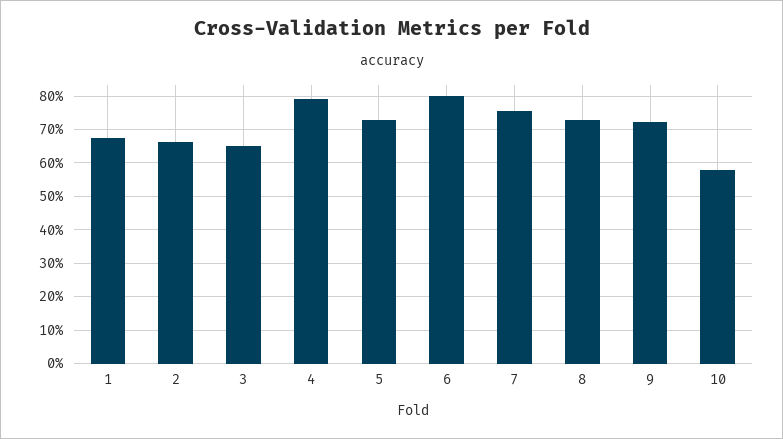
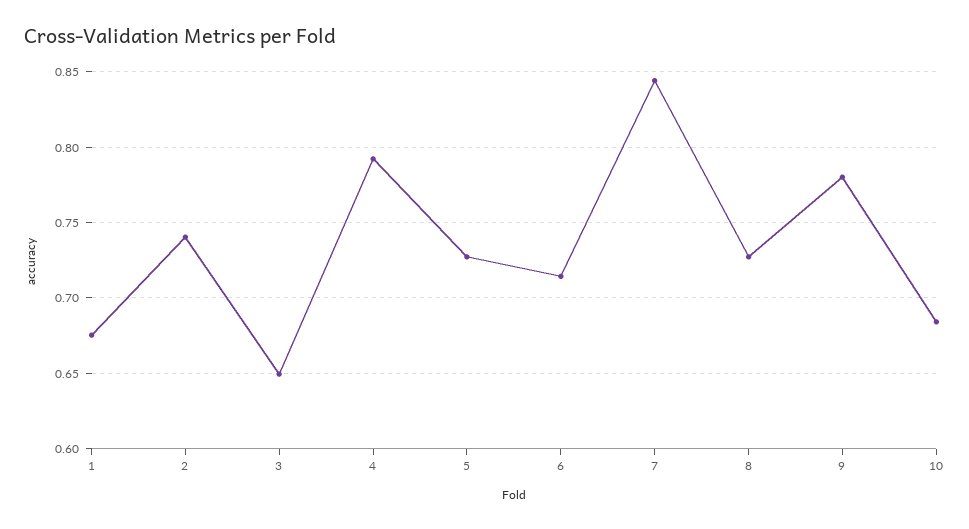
  {
    "1": 0.675,
-   "2": 0.66,
+   "2": 0.74,
    "3": 0.65,
    "4": 0.79,
    "5": 0.725,
-   "6": 0.8,
+   "6": 0.715,
-   "7": 0.76,
+   "7": 0.845,
    "8": 0.725,
-   "9": 0.72,
+   "9": 0.78,
-   "10": 0.58
+   "10": 0.685
  }

